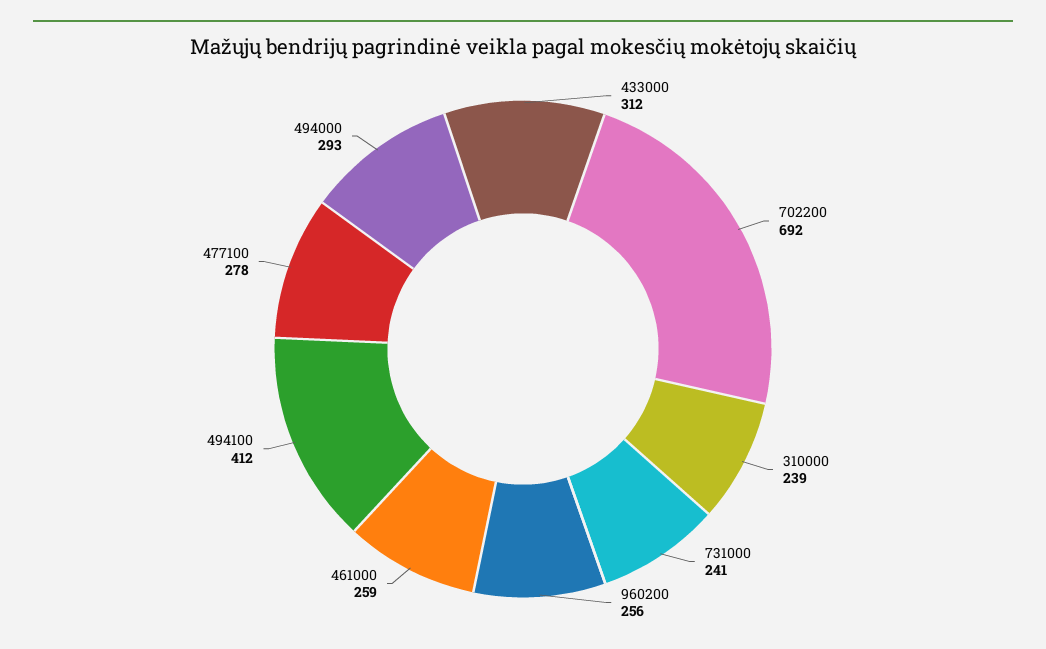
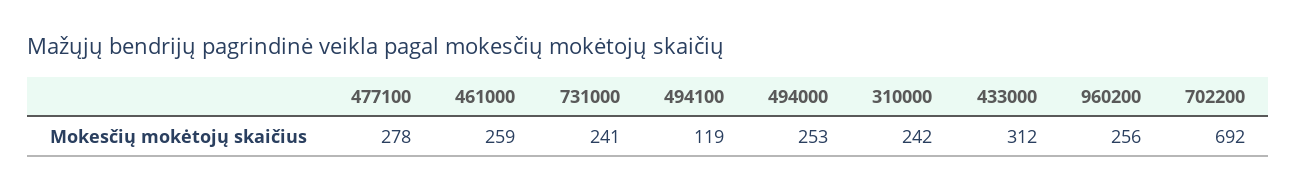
  {
    "433000": 312,
    "702200": 692,
-   "310000": 239,
+   "310000": 242,
    "731000": 241,
    "960200": 256,
    "461000": 259,
-   "494100": 412,
+   "494100": 119,
    "477100": 278,
-   "494000": 293
+   "494000": 253
  }

